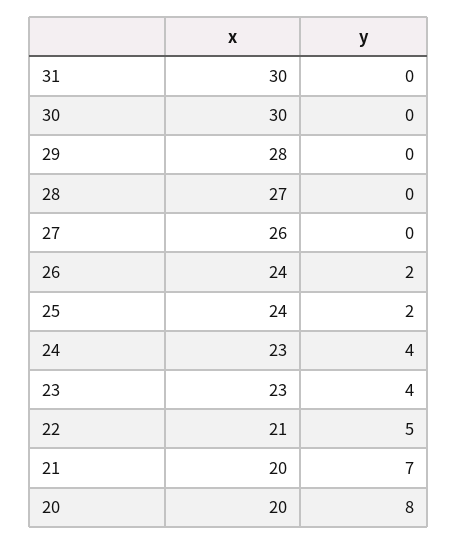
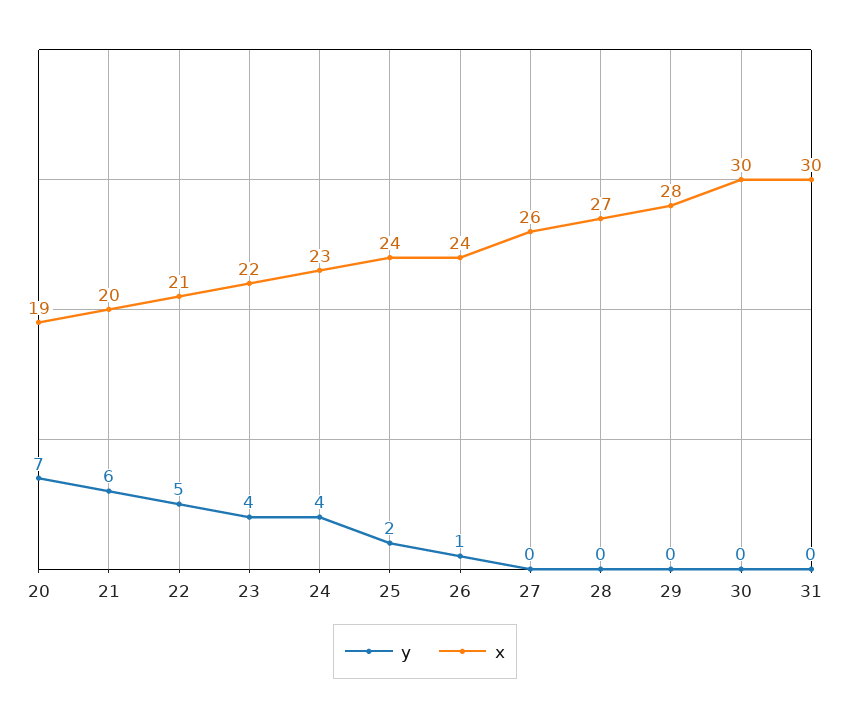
  {
    "x": {
      "31": 30,
      "30": 30,
      "29": 28,
      "28": 27,
      "27": 26,
      "26": 24,
      "25": 24,
      "24": 23,
-     "23": 23,
+     "23": 22,
      "22": 21,
      "21": 20,
-     "20": 20
+     "20": 19
    },
    "y": {
      "31": 0,
      "30": 0,
      "29": 0,
      "28": 0,
      "27": 0,
-     "26": 2,
+     "26": 1,
      "25": 2,
      "24": 4,
      "23": 4,
      "22": 5,
-     "21": 7,
+     "21": 6,
-     "20": 8
+     "20": 7
    }
  }

